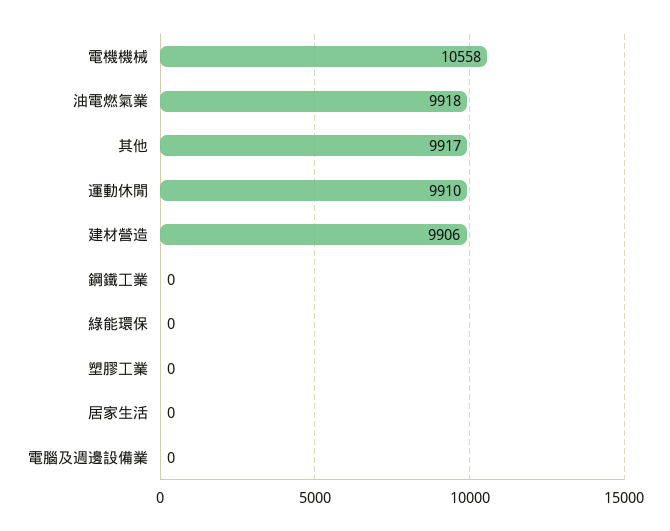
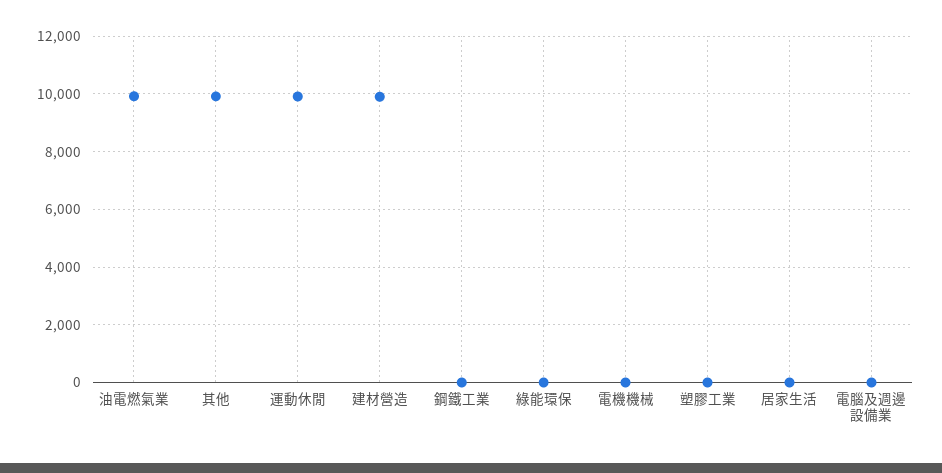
  {
-   "電機機械": 10558,
+   "電機機械": 0,
    "油電燃氣業": 9918,
    "其他": 9917,
    "運動休閒": 9910,
    "建材營造": 9906,
    "鋼鐵工業": 0,
    "綠能環保": 0,
    "塑膠工業": 0,
    "居家生活": 0,
    "電腦及週邊設備業": 0
  }

